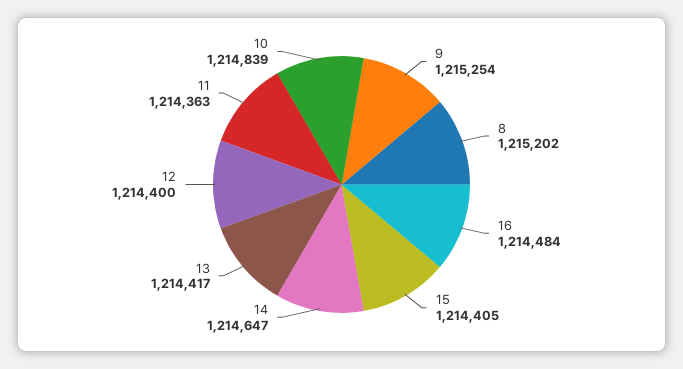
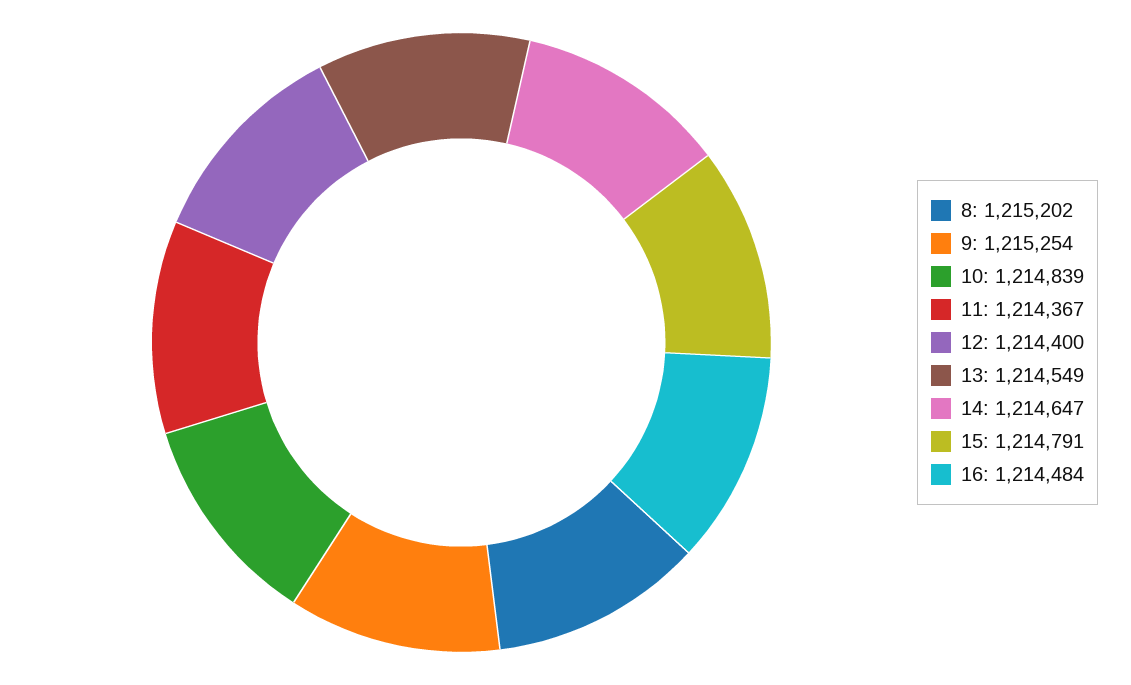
  {
    "9": 1215254,
    "8": 1215202,
    "16": 1214484,
-   "15": 1214405,
+   "15": 1214791,
    "14": 1214647,
-   "13": 1214417,
+   "13": 1214549,
    "12": 1214400,
-   "11": 1214363,
+   "11": 1214367,
    "10": 1214839
  }

